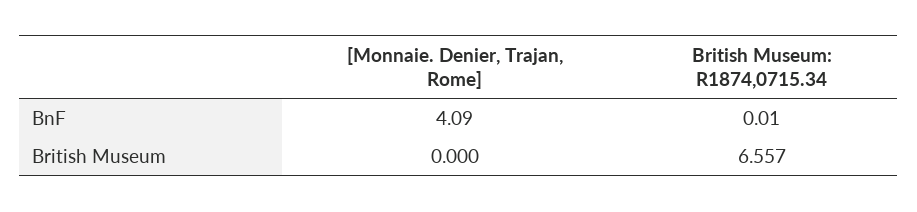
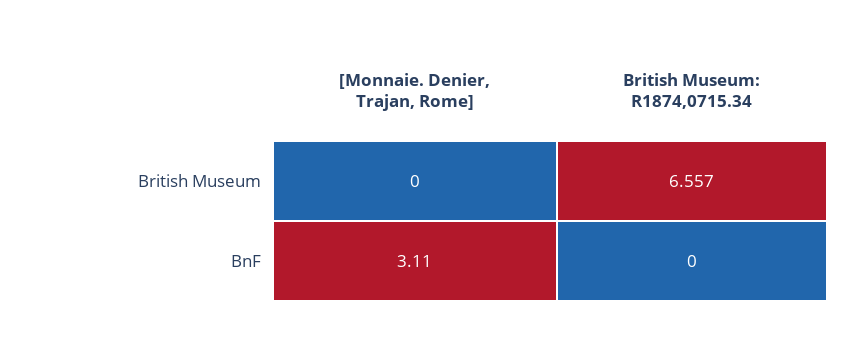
  {
    "[Monnaie. Denier, Trajan, Rome]": {
-     "BnF": 4.09,
+     "BnF": 3.11,
      "British Museum": 0
    },
    "British Museum: R1874,0715.34": {
-     "BnF": 0.01,
+     "BnF": 0,
      "British Museum": 6.557
    }
  }

